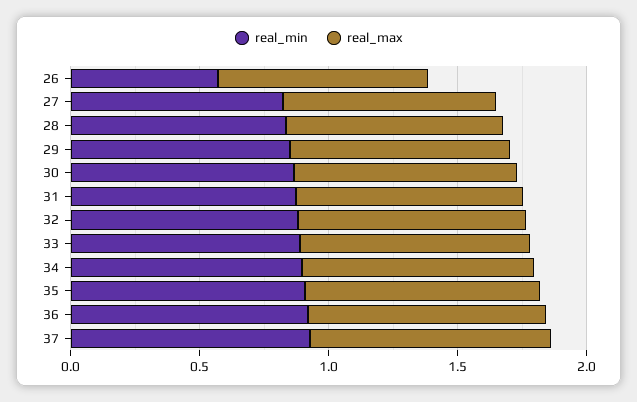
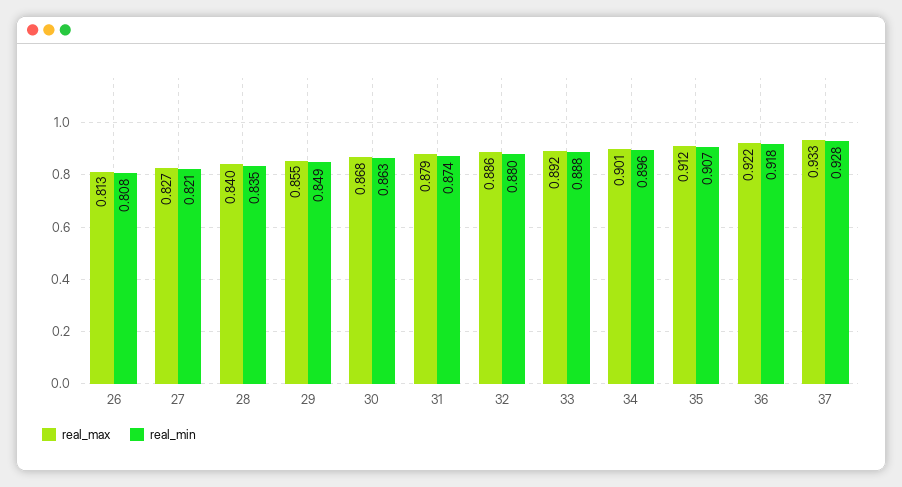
  {
    "real_min": {
-     "26": 0.6,
+     "26": 0.808,
      "27": 0.821,
      "28": 0.835,
      "29": 0.849,
      "30": 0.863,
      "31": 0.874,
      "32": 0.88,
      "33": 0.888,
      "34": 0.896,
      "35": 0.907,
      "36": 0.918,
      "37": 0.928
    },
    "real_max": {
      "26": 0.813,
      "27": 0.827,
      "28": 0.84,
      "29": 0.855,
      "30": 0.868,
      "31": 0.879,
      "32": 0.886,
      "33": 0.892,
      "34": 0.901,
      "35": 0.912,
      "36": 0.922,
      "37": 0.933
    }
  }

